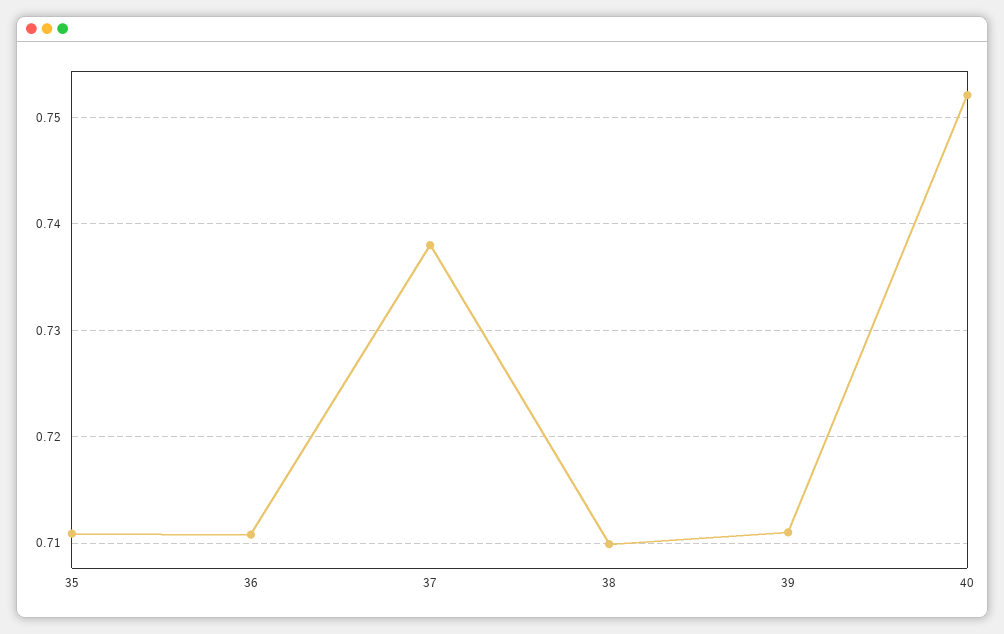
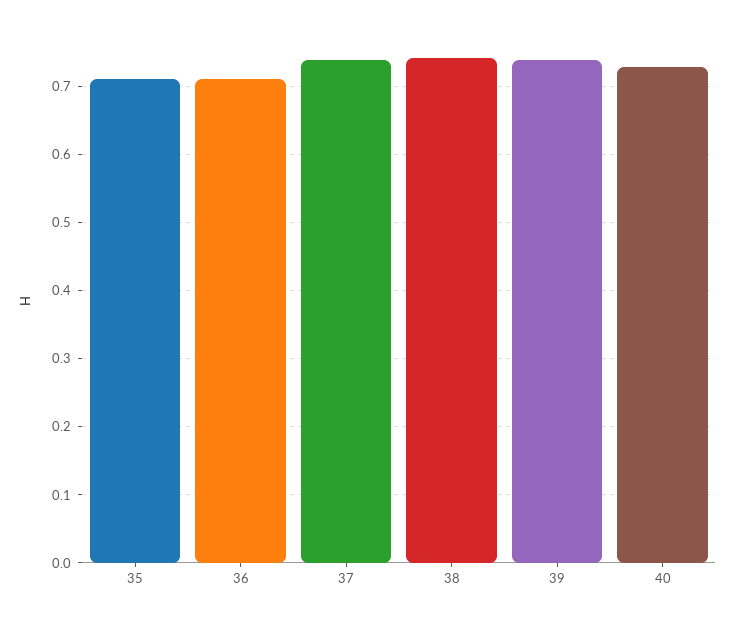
  {
    "35": 0.711,
    "36": 0.711,
    "37": 0.738,
-   "38": 0.71,
+   "38": 0.74,
-   "39": 0.711,
+   "39": 0.74,
-   "40": 0.752
+   "40": 0.73
  }

